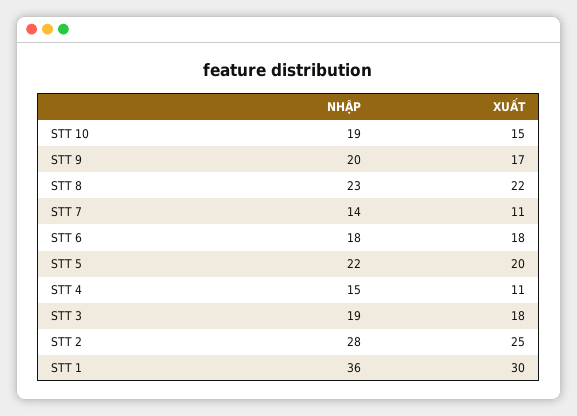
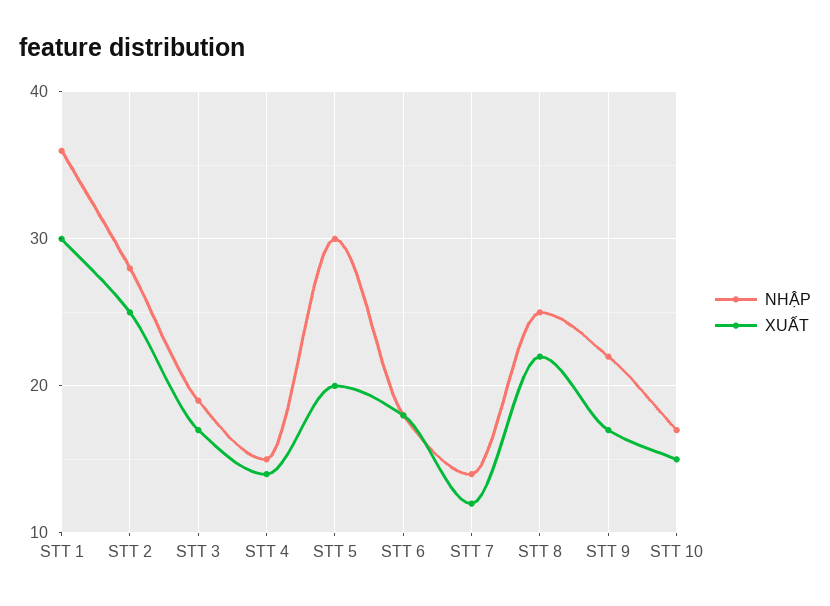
  {
    "NHẬP": {
-     "STT 10": 19,
+     "STT 10": 17,
-     "STT 9": 20,
+     "STT 9": 22,
-     "STT 8": 23,
+     "STT 8": 25,
      "STT 7": 14,
      "STT 6": 18,
-     "STT 5": 22,
+     "STT 5": 30,
      "STT 4": 15,
      "STT 3": 19,
      "STT 2": 28,
      "STT 1": 36
    },
    "XUẤT": {
      "STT 10": 15,
      "STT 9": 17,
      "STT 8": 22,
-     "STT 7": 11,
+     "STT 7": 12,
      "STT 6": 18,
      "STT 5": 20,
-     "STT 4": 11,
+     "STT 4": 14,
-     "STT 3": 18,
+     "STT 3": 17,
      "STT 2": 25,
      "STT 1": 30
    }
  }

